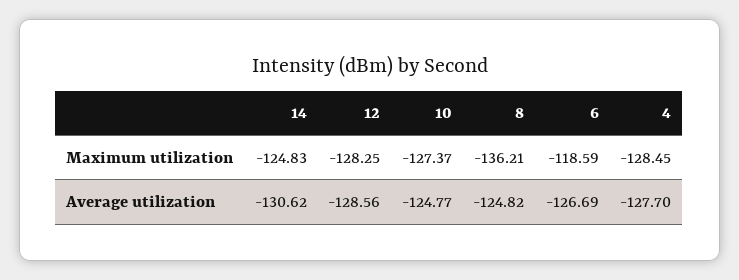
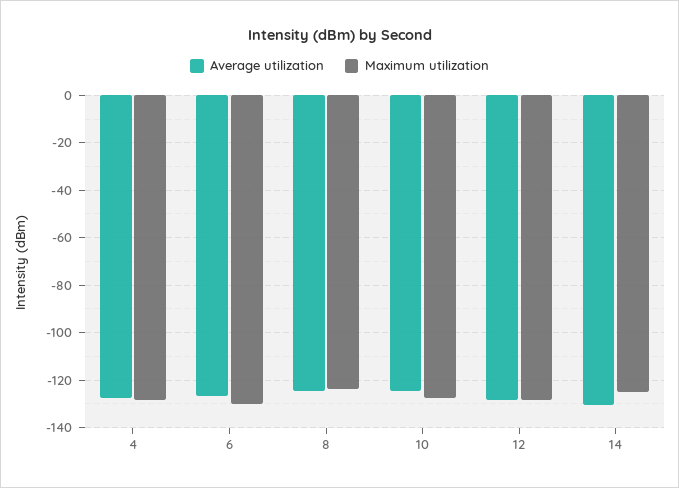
  {
    "Maximum utilization": {
      "14": -124.83,
      "12": -128.25,
      "10": -127.37,
-     "8": -136.21,
+     "8": -125,
-     "6": -118.59,
+     "6": -130,
      "4": -128.45
    },
    "Average utilization": {
      "14": -130.62,
      "12": -128.56,
      "10": -124.77,
      "8": -124.82,
      "6": -126.69,
      "4": -127.7
    }
  }

